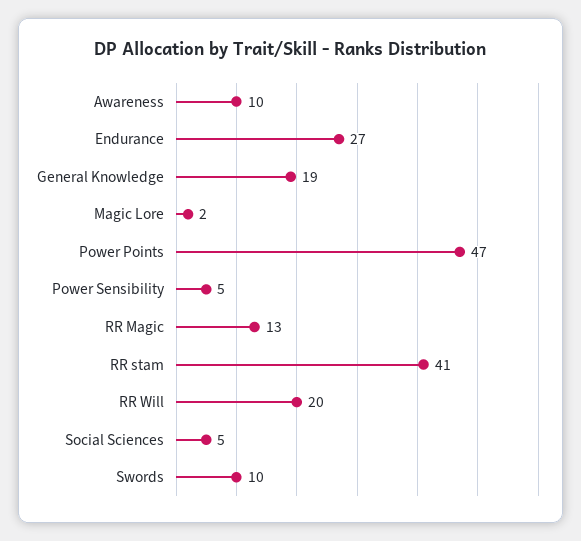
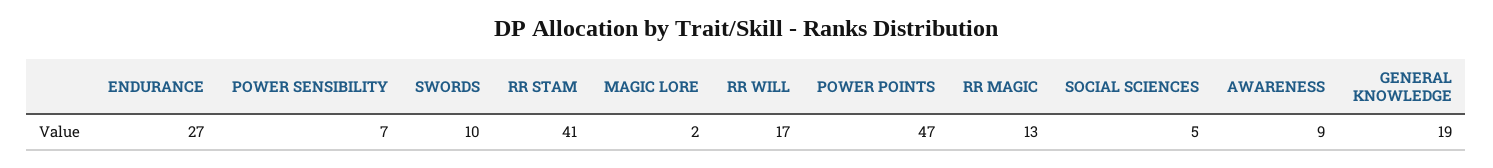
  {
-   "Awareness": 10,
+   "Awareness": 9,
    "Endurance": 27,
    "General Knowledge": 19,
    "Magic Lore": 2,
    "Power Points": 47,
-   "Power Sensibility": 5,
+   "Power Sensibility": 7,
    "RR Magic": 13,
    "RR stam": 41,
-   "RR Will": 20,
+   "RR Will": 17,
    "Social Sciences": 5,
    "Swords": 10
  }

